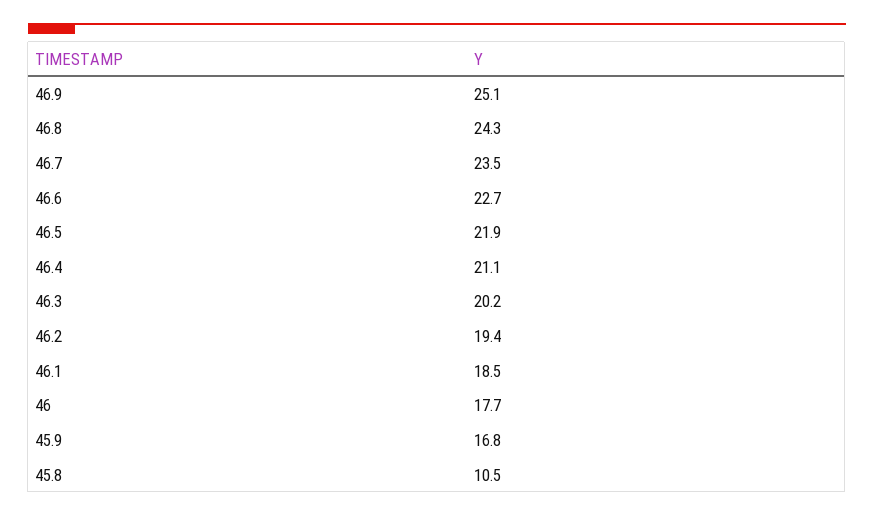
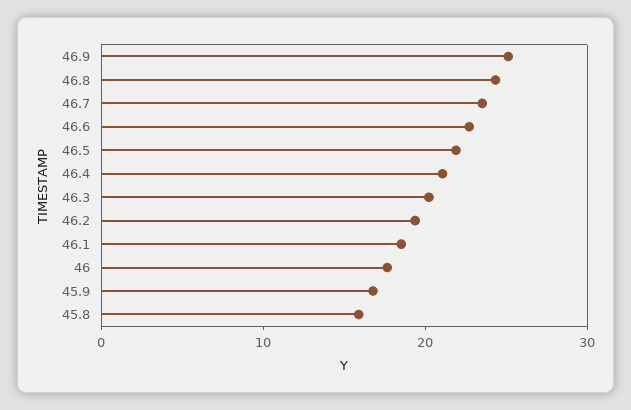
  {
    "46.9": 25.1,
    "46.8": 24.3,
    "46.7": 23.5,
    "46.6": 22.7,
    "46.5": 21.9,
    "46.4": 21.1,
    "46.3": 20.2,
    "46.2": 19.4,
    "46.1": 18.5,
    "46": 17.7,
    "45.9": 16.8,
-   "45.8": 10.5
+   "45.8": 16
  }

